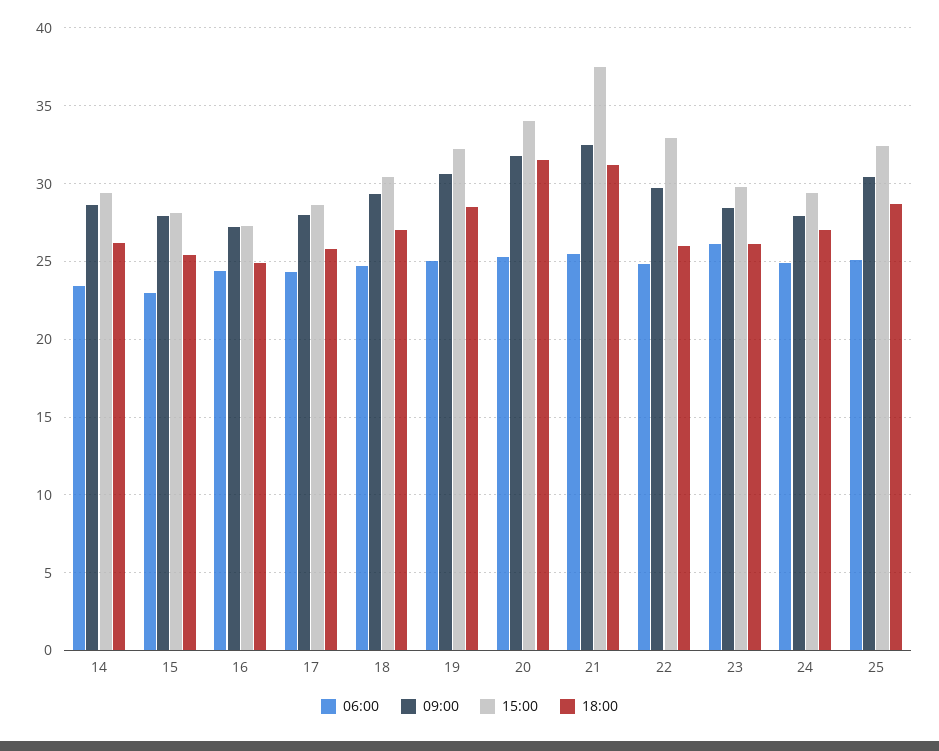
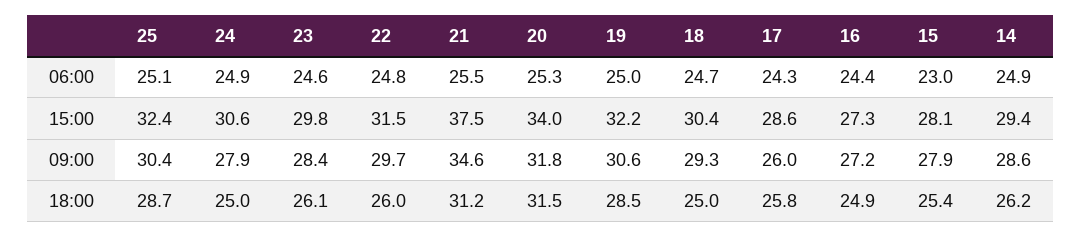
  {
    "06:00": {
-     "14": 23.5,
+     "14": 24.9,
      "15": 23,
      "16": 24.4,
      "17": 24.3,
      "18": 24.7,
      "19": 25,
      "20": 25.3,
      "21": 25.5,
      "22": 24.8,
-     "23": 26,
+     "23": 24.6,
      "24": 24.9,
      "25": 25.1
    },
    "09:00": {
      "14": 28.6,
      "15": 27.9,
      "16": 27.2,
-     "17": 28,
+     "17": 26,
      "18": 29.3,
      "19": 30.6,
      "20": 31.8,
-     "21": 32.5,
+     "21": 34.6,
      "22": 29.7,
      "23": 28.4,
      "24": 27.9,
      "25": 30.4
    },
    "15:00": {
      "14": 29.4,
      "15": 28.1,
      "16": 27.3,
      "17": 28.6,
      "18": 30.4,
      "19": 32.2,
      "20": 34,
      "21": 37.5,
-     "22": 33,
+     "22": 31.5,
      "23": 29.8,
-     "24": 29.5,
+     "24": 30.6,
      "25": 32.4
    },
    "18:00": {
      "14": 26.2,
      "15": 25.4,
      "16": 24.9,
      "17": 25.8,
-     "18": 27,
+     "18": 25,
      "19": 28.5,
      "20": 31.5,
      "21": 31.2,
      "22": 26,
      "23": 26.1,
-     "24": 27,
+     "24": 25,
      "25": 28.7
    }
  }

